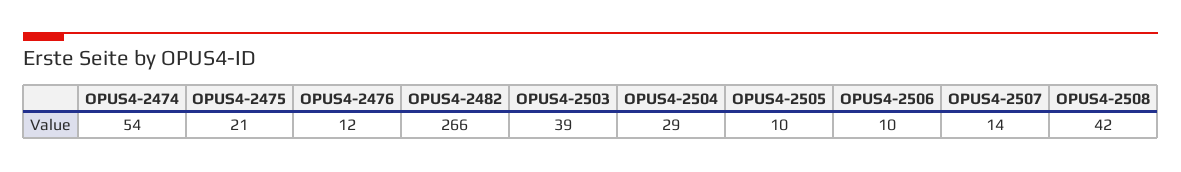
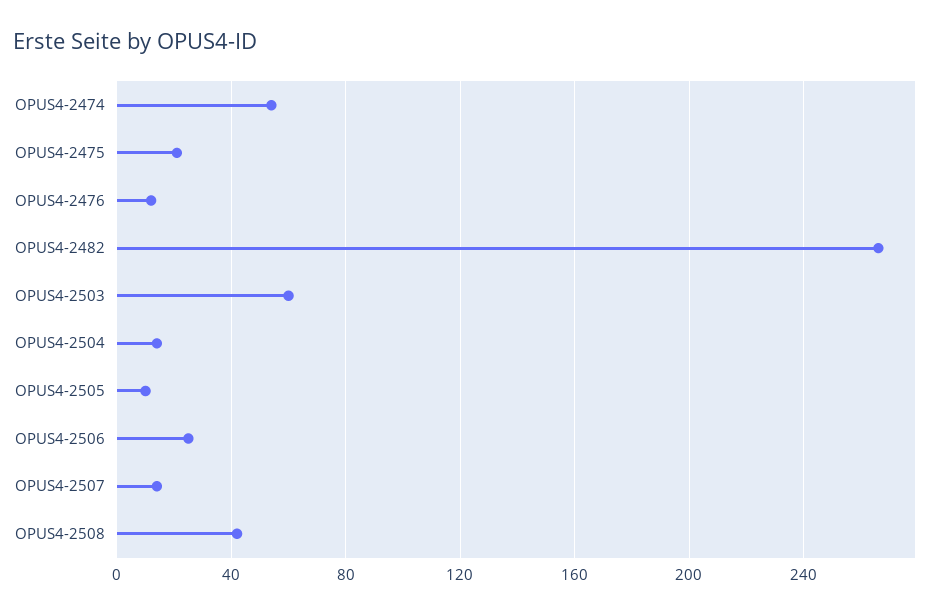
  {
    "OPUS4-2474": 54,
    "OPUS4-2475": 21,
    "OPUS4-2476": 12,
    "OPUS4-2482": 266,
-   "OPUS4-2503": 39,
+   "OPUS4-2503": 60,
-   "OPUS4-2504": 29,
+   "OPUS4-2504": 15,
    "OPUS4-2505": 10,
-   "OPUS4-2506": 10,
+   "OPUS4-2506": 25,
    "OPUS4-2507": 14,
    "OPUS4-2508": 42
  }

